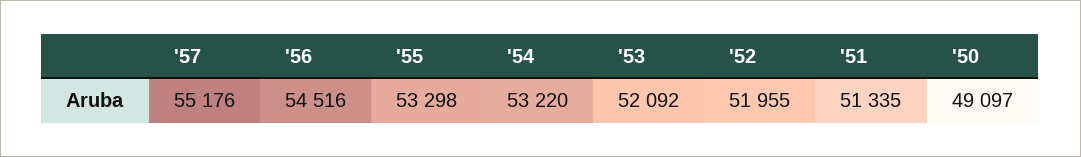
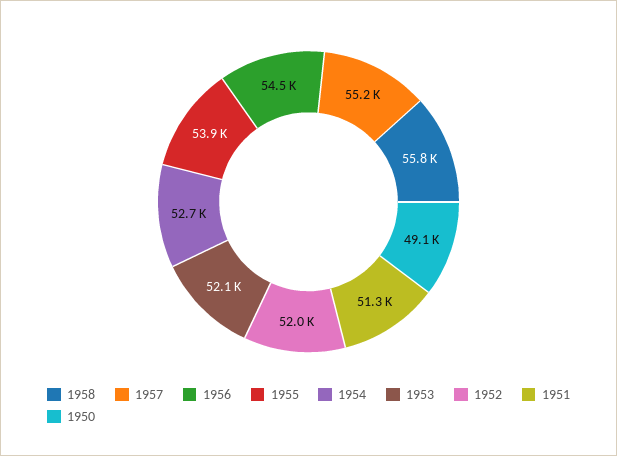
  {
    "'57": 55176,
    "'56": 54516,
-   "'55": 53298,
+   "'55": 53900,
-   "'54": 53220,
+   "'54": 52700,
    "'53": 52092,
    "'52": 51955,
    "'51": 51335,
-   "'50": 49097
+   "'50": 49097,
+   "1958": 55800
  }

